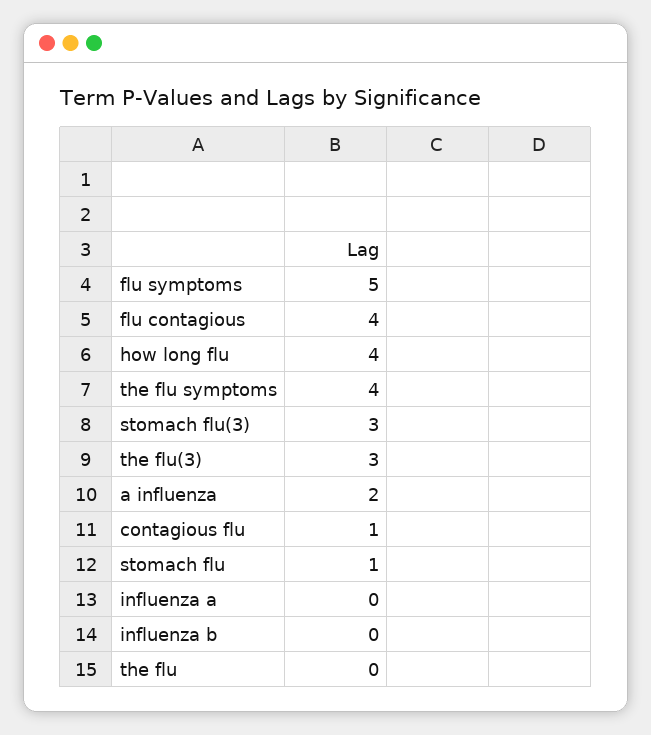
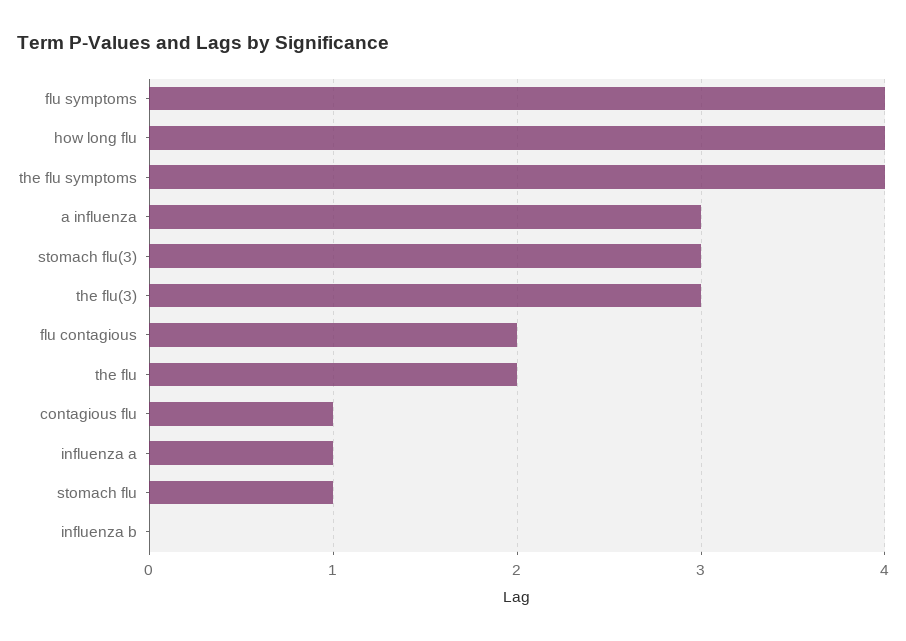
  {
-   "flu symptoms": 5,
+   "flu symptoms": 4,
-   "flu contagious": 4,
+   "flu contagious": 2,
    "how long flu": 4,
    "the flu symptoms": 4,
    "stomach flu(3)": 3,
    "the flu(3)": 3,
-   "a influenza": 2,
+   "a influenza": 3,
    "contagious flu": 1,
    "stomach flu": 1,
-   "influenza a": 0,
+   "influenza a": 1,
    "influenza b": 0,
-   "the flu": 0
+   "the flu": 2
  }

